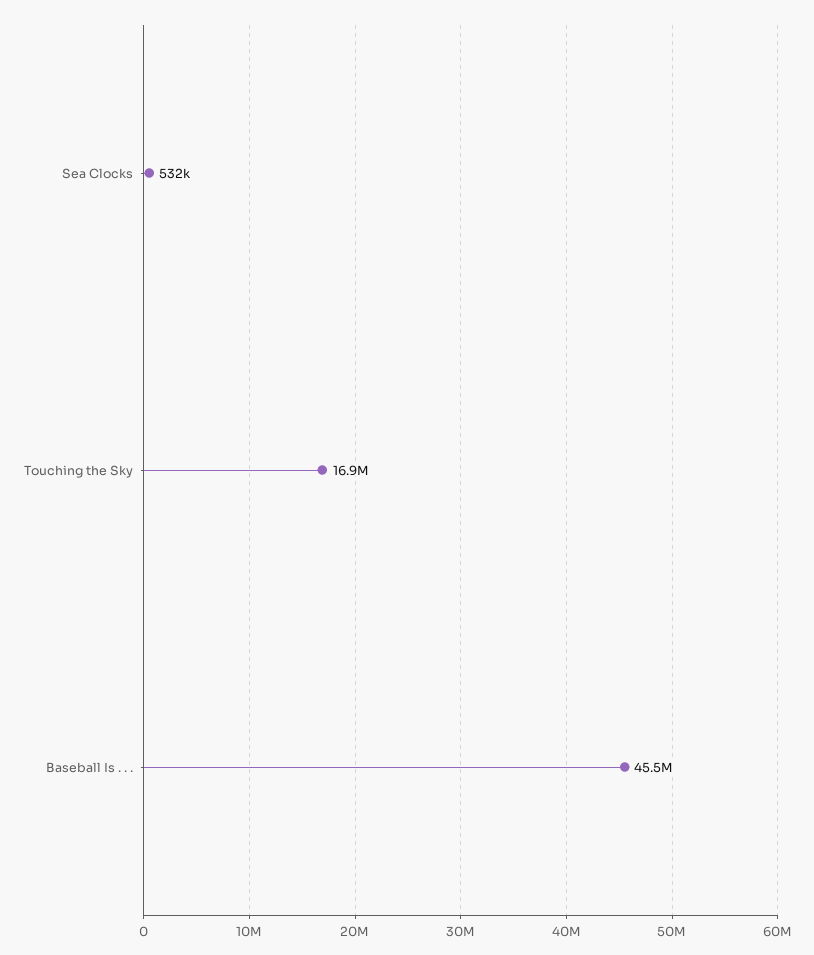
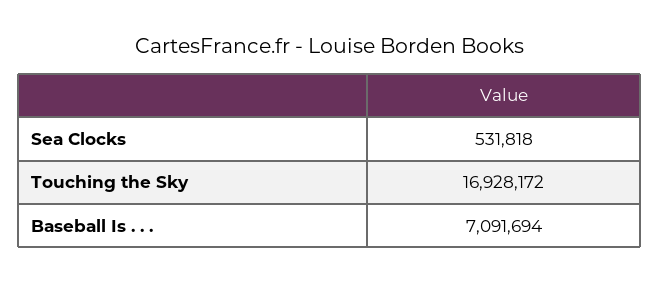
  {
    "Sea Clocks": 531818,
    "Touching the Sky": 16928172,
-   "Baseball Is . . .": 45500000
+   "Baseball Is . . .": 7091694
  }

